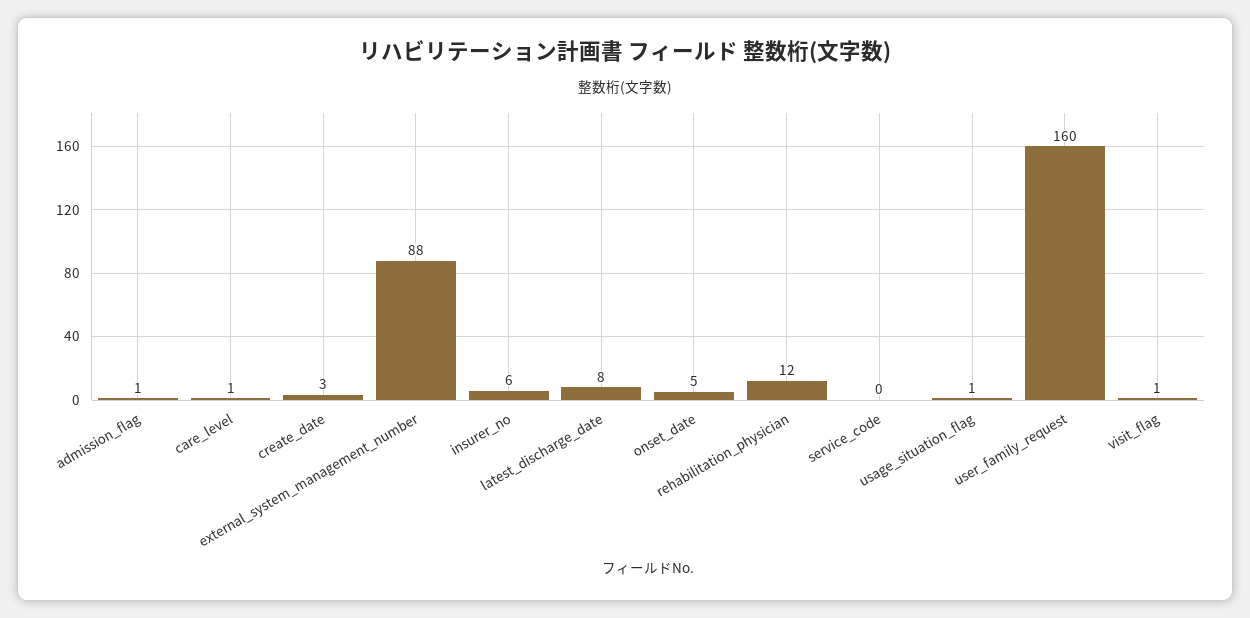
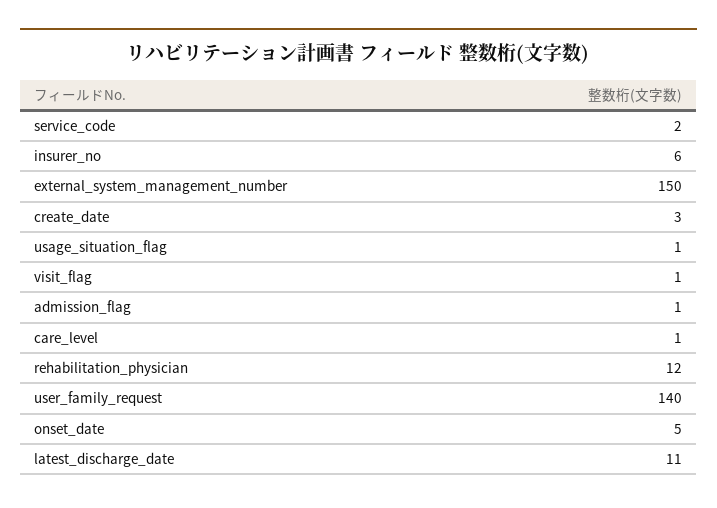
  {
    "admission_flag": 1,
    "care_level": 1,
    "create_date": 3,
-   "external_system_management_number": 88,
+   "external_system_management_number": 150,
    "insurer_no": 6,
-   "latest_discharge_date": 8,
+   "latest_discharge_date": 11,
    "onset_date": 5,
    "rehabilitation_physician": 12,
-   "service_code": 0,
+   "service_code": 2,
    "usage_situation_flag": 1,
-   "user_family_request": 160,
+   "user_family_request": 140,
    "visit_flag": 1
  }

